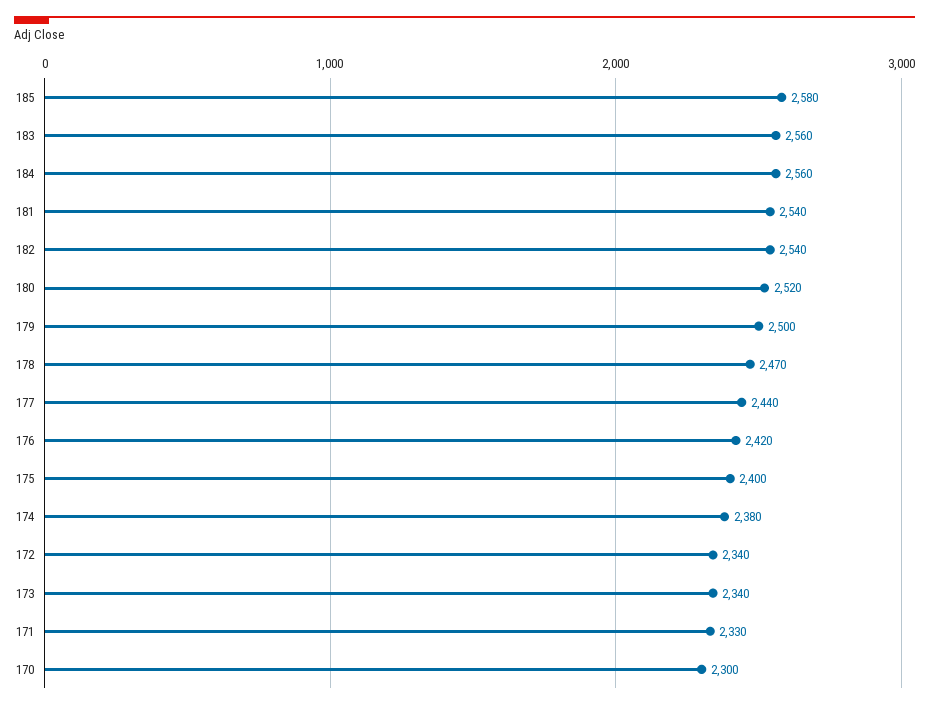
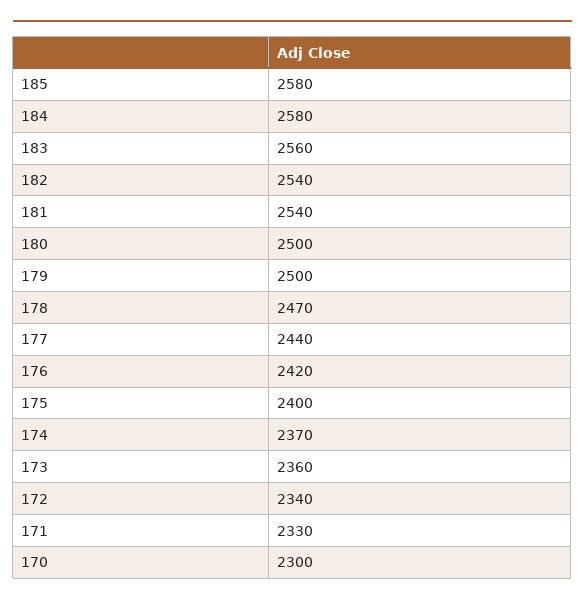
  {
    "185": 2580,
    "183": 2560,
-   "184": 2560,
+   "184": 2580,
    "181": 2540,
    "182": 2540,
-   "180": 2520,
+   "180": 2500,
    "179": 2500,
    "178": 2470,
    "177": 2440,
    "176": 2420,
    "175": 2400,
-   "174": 2380,
+   "174": 2370,
    "172": 2340,
-   "173": 2340,
+   "173": 2360,
    "171": 2330,
    "170": 2300
  }

